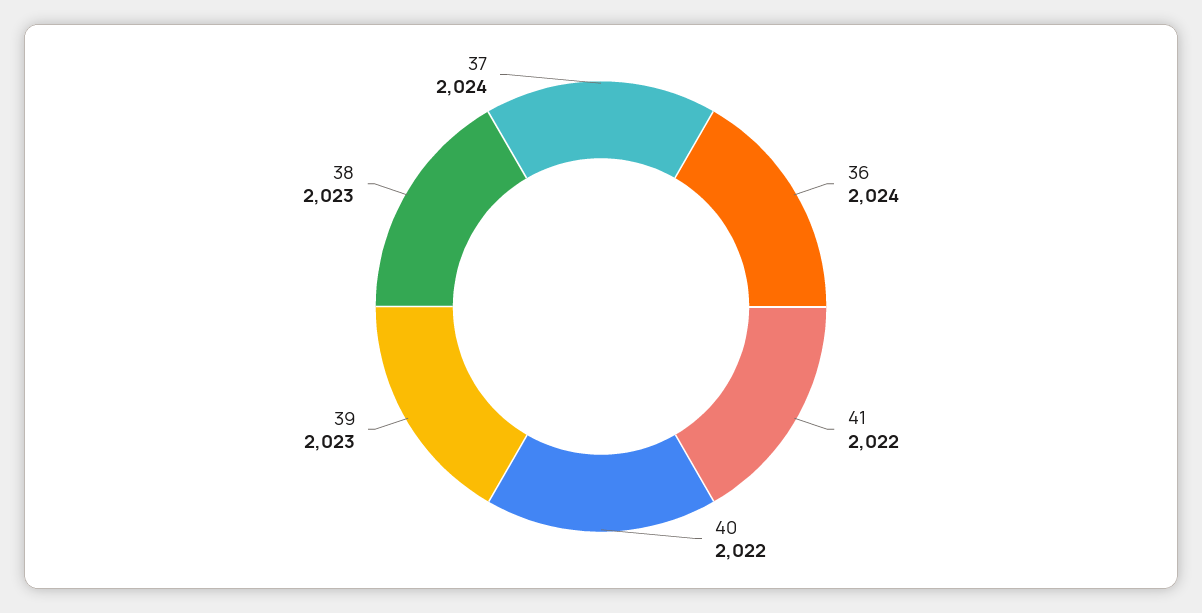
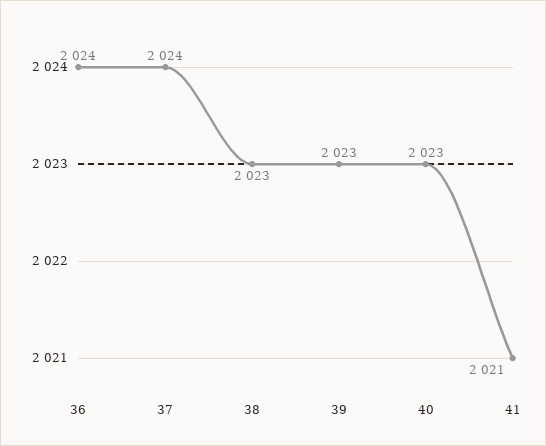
  {
    "36": 2024,
-   "41": 2022,
+   "41": 2021,
-   "40": 2022,
+   "40": 2023,
    "39": 2023,
    "38": 2023,
    "37": 2024
  }

